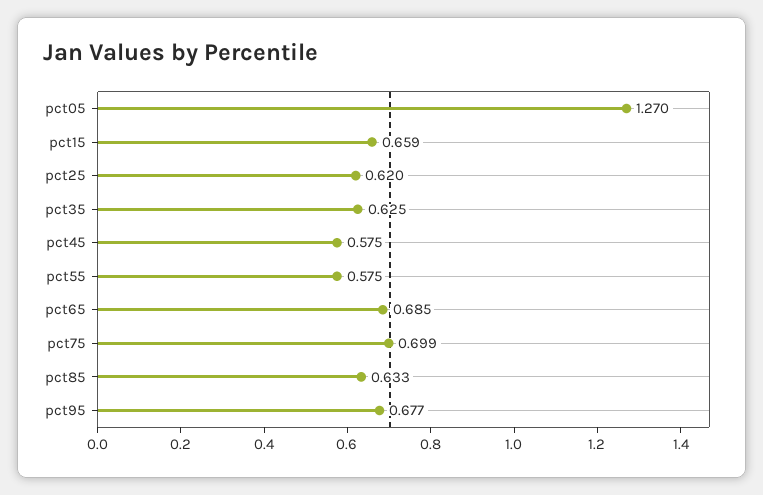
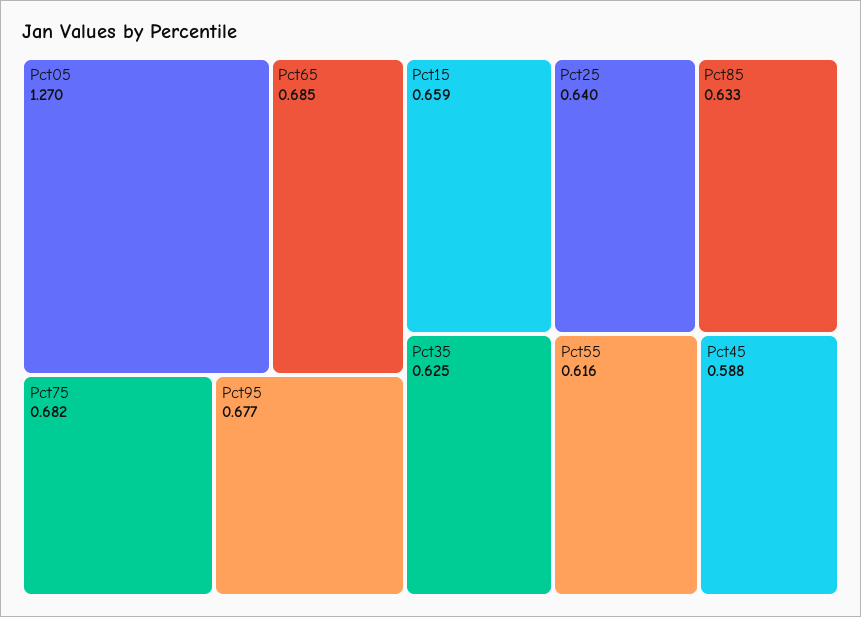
  {
    "pct05": 1.27,
    "pct15": 0.659,
-   "pct25": 0.62,
+   "pct25": 0.64,
    "pct35": 0.625,
-   "pct45": 0.575,
+   "pct45": 0.588,
-   "pct55": 0.575,
+   "pct55": 0.616,
    "pct65": 0.685,
-   "pct75": 0.699,
+   "pct75": 0.682,
    "pct85": 0.633,
    "pct95": 0.677
  }

